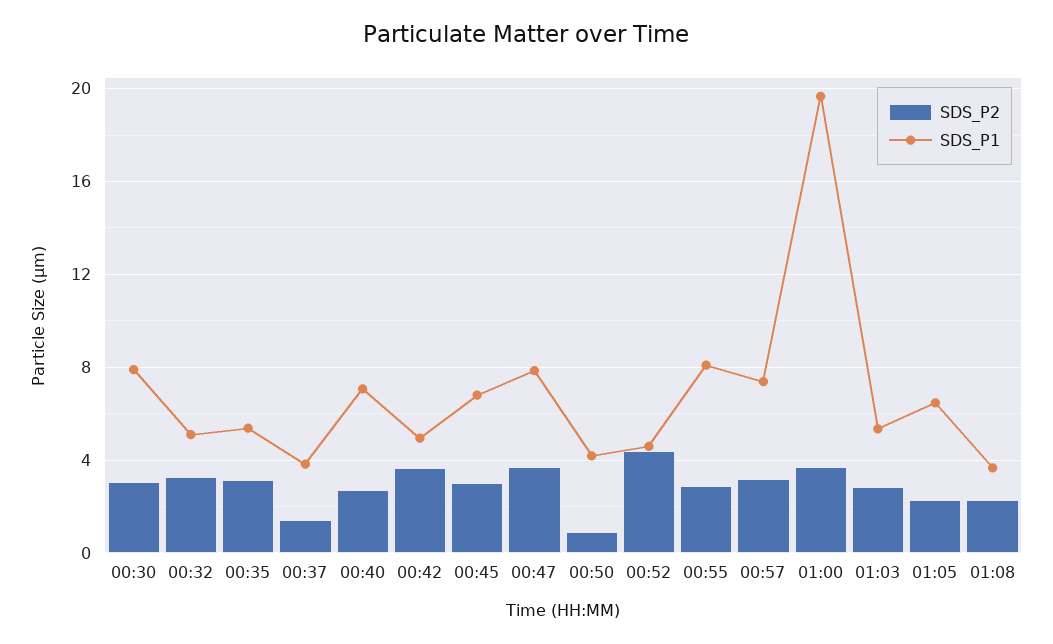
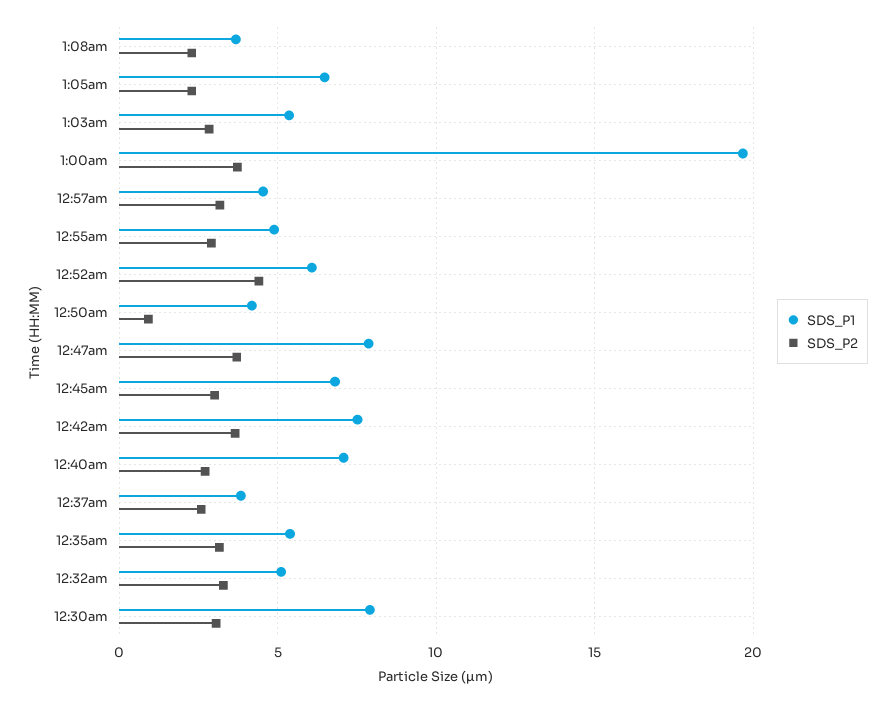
  {
    "SDS_P2": {
      "00:30": 3,
      "00:32": 3.5,
      "00:35": 3,
-     "00:37": 1.5,
+     "00:37": 2.5,
      "00:40": 2.5,
      "00:42": 3.5,
      "00:45": 3,
      "00:47": 3.5,
      "00:50": 1,
      "00:52": 4.5,
      "00:55": 3,
      "00:57": 3,
      "01:00": 3.5,
      "01:03": 3,
      "01:05": 2.5,
      "01:08": 2.5
    },
    "SDS_P1": {
      "00:30": 8,
      "00:32": 5,
      "00:35": 5.5,
      "00:37": 4,
      "00:40": 7,
-     "00:42": 5,
+     "00:42": 7.5,
      "00:45": 7,
      "00:47": 8,
      "00:50": 4,
-     "00:52": 4.5,
+     "00:52": 6,
-     "00:55": 8,
+     "00:55": 5,
-     "00:57": 7.5,
+     "00:57": 4.5,
      "01:00": 19.5,
      "01:03": 5.5,
      "01:05": 6.5,
      "01:08": 3.5
    }
  }

